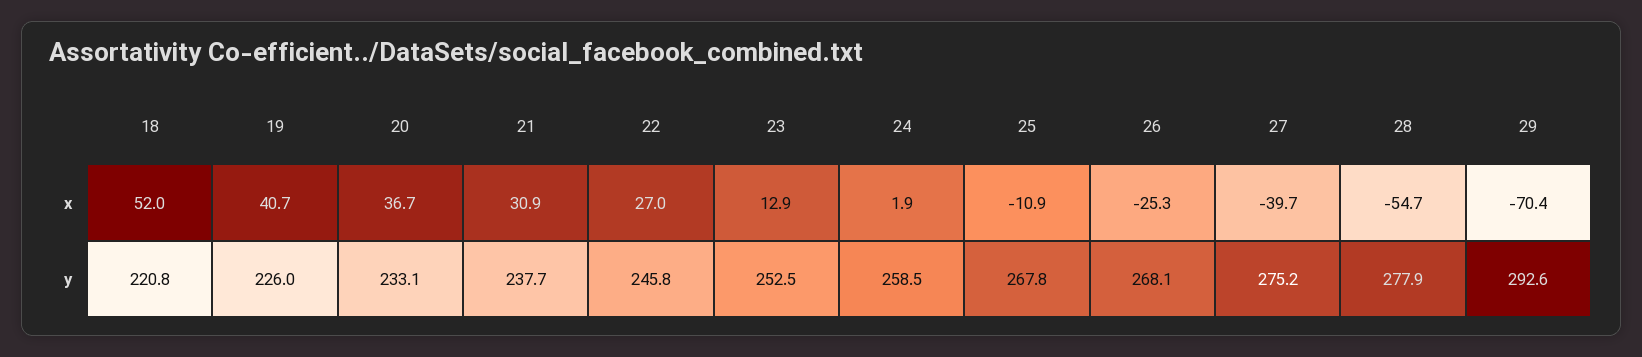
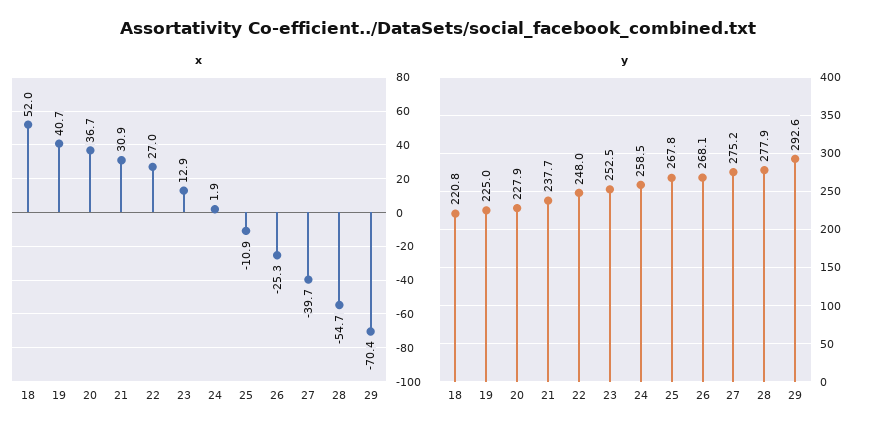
  {
    "x": {
      "18": 52,
      "19": 40.7,
      "20": 36.7,
      "21": 30.9,
      "22": 27,
      "23": 12.9,
      "24": 1.9,
      "25": -10.9,
      "26": -25.3,
      "27": -39.7,
      "28": -54.7,
      "29": -70.4
    },
    "y": {
      "18": 220.8,
-     "19": 226,
+     "19": 225,
-     "20": 233.1,
+     "20": 227.9,
      "21": 237.7,
-     "22": 245.8,
+     "22": 248,
      "23": 252.5,
      "24": 258.5,
      "25": 267.8,
      "26": 268.1,
      "27": 275.2,
      "28": 277.9,
      "29": 292.6
    }
  }

